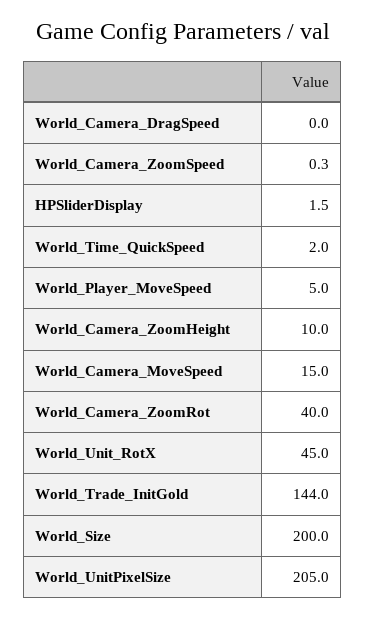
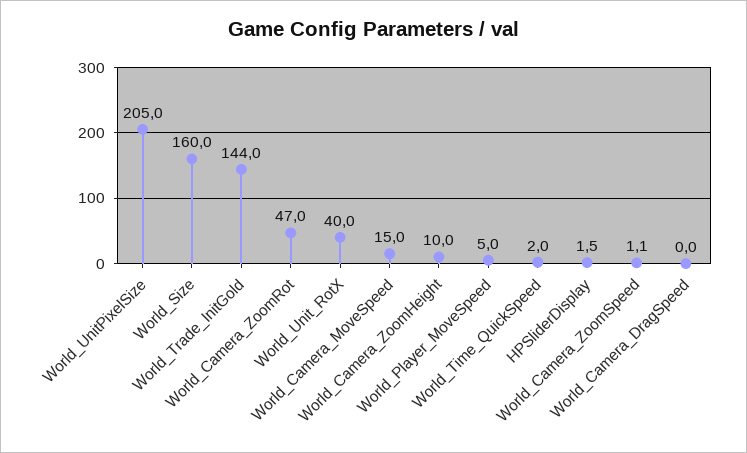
  {
    "World_Camera_DragSpeed": 0,
-   "World_Camera_ZoomSpeed": 0.3,
+   "World_Camera_ZoomSpeed": 1.1,
    "HPSliderDisplay": 1.5,
    "World_Time_QuickSpeed": 2,
    "World_Player_MoveSpeed": 5,
    "World_Camera_ZoomHeight": 10,
    "World_Camera_MoveSpeed": 15,
-   "World_Camera_ZoomRot": 40,
+   "World_Camera_ZoomRot": 47,
-   "World_Unit_RotX": 45,
+   "World_Unit_RotX": 40,
    "World_Trade_InitGold": 144,
-   "World_Size": 200,
+   "World_Size": 160,
    "World_UnitPixelSize": 205
  }

